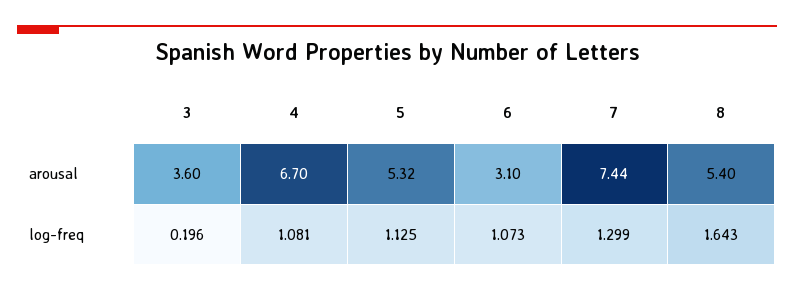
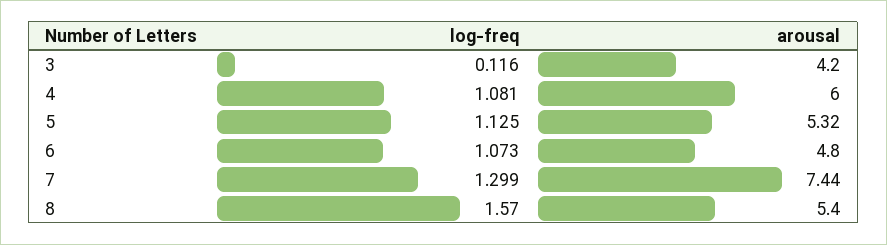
  {
    "3": {
-     "arousal": 3.6,
+     "arousal": 4.2,
-     "log-freq": 0.196
+     "log-freq": 0.116
    },
    "4": {
-     "arousal": 6.7,
+     "arousal": 6,
      "log-freq": 1.081
    },
    "5": {
      "arousal": 5.32,
      "log-freq": 1.125
    },
    "6": {
-     "arousal": 3.1,
+     "arousal": 4.8,
      "log-freq": 1.073
    },
    "7": {
      "arousal": 7.44,
      "log-freq": 1.299
    },
    "8": {
      "arousal": 5.4,
-     "log-freq": 1.643
+     "log-freq": 1.57
    }
  }

